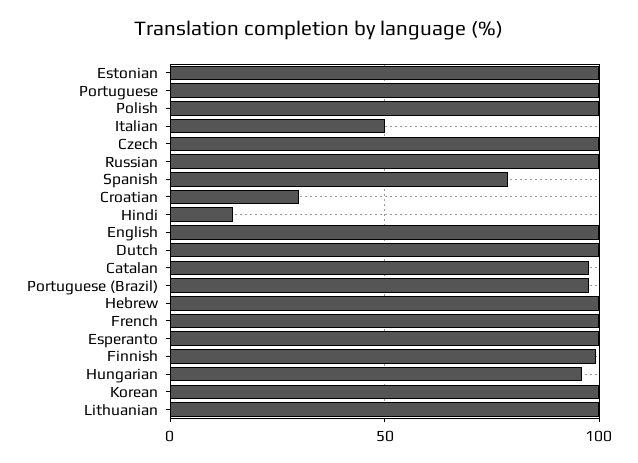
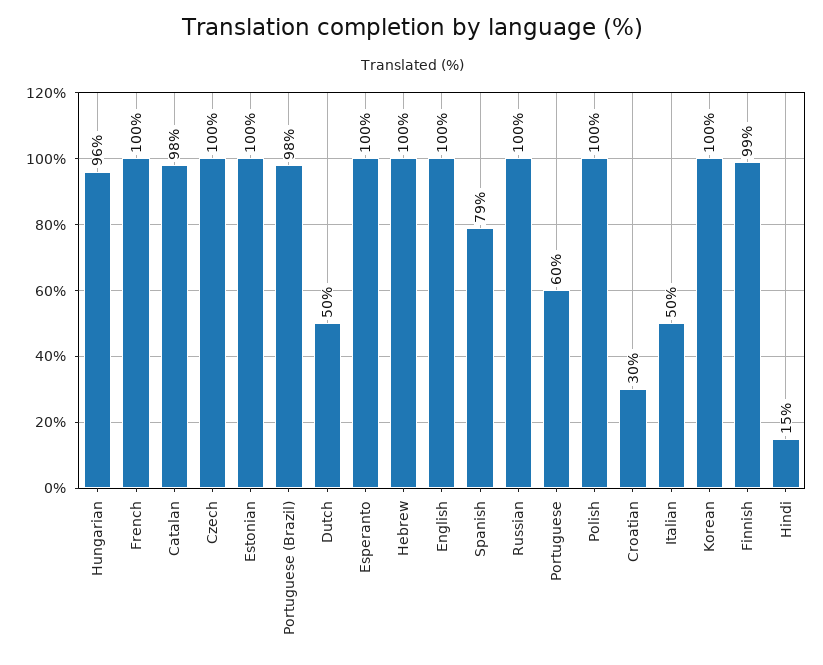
  {
    "Estonian": 100,
-   "Portuguese": 100,
+   "Portuguese": 60,
    "Polish": 100,
    "Italian": 50,
    "Czech": 100,
    "Russian": 100,
    "Spanish": 79,
    "Croatian": 30,
    "Hindi": 15,
    "English": 100,
-   "Dutch": 100,
+   "Dutch": 50,
    "Catalan": 98,
    "Portuguese (Brazil)": 98,
    "Hebrew": 100,
    "French": 100,
    "Esperanto": 100,
    "Finnish": 99,
    "Hungarian": 96,
-   "Korean": 100,
+   "Korean": 100
-   "Lithuanian": 100
  }

